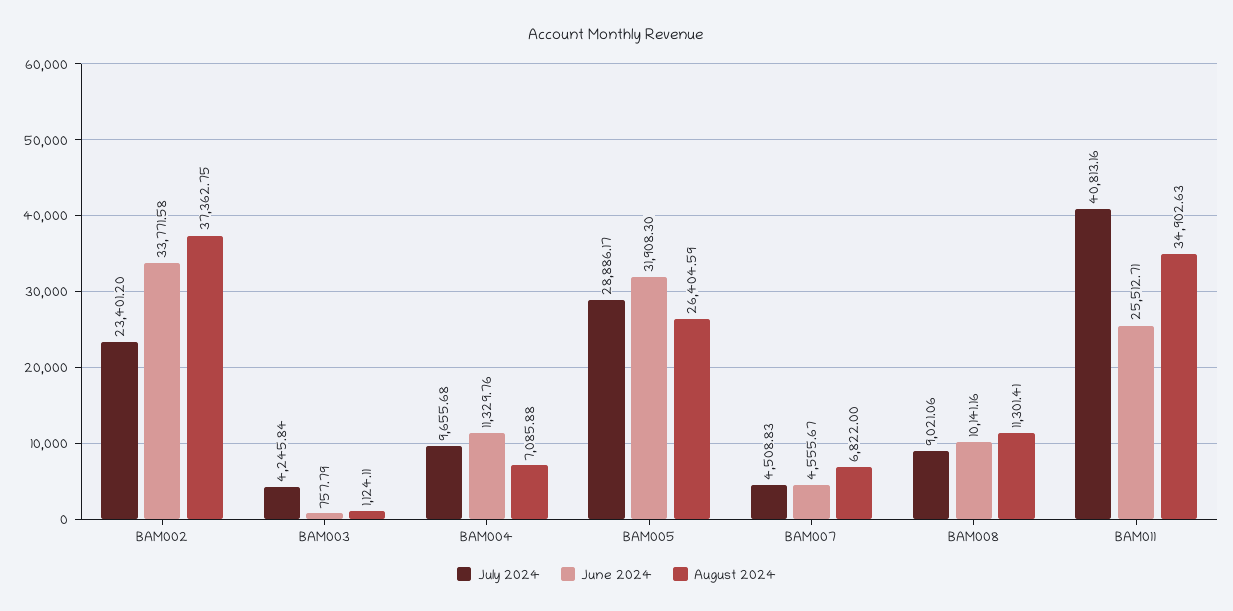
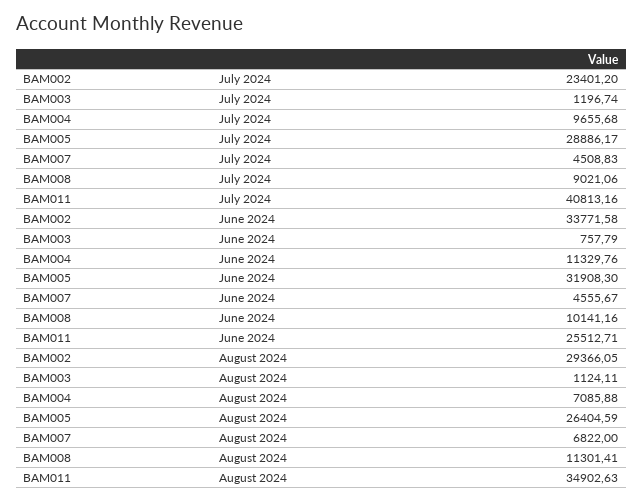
  {
    "July 2024": {
      "BAM002": 23401.2,
-     "BAM003": 4245.84,
+     "BAM003": 1196.74,
      "BAM004": 9655.68,
      "BAM005": 28886.17,
      "BAM007": 4508.83,
      "BAM008": 9021.06,
      "BAM011": 40813.16
    },
    "June 2024": {
      "BAM002": 33771.58,
      "BAM003": 757.79,
      "BAM004": 11329.76,
      "BAM005": 31908.3,
      "BAM007": 4555.67,
      "BAM008": 10141.16,
      "BAM011": 25512.71
    },
    "August 2024": {
-     "BAM002": 37362.75,
+     "BAM002": 29366.05,
      "BAM003": 1124.11,
      "BAM004": 7085.88,
      "BAM005": 26404.59,
      "BAM007": 6822,
      "BAM008": 11301.41,
      "BAM011": 34902.63
    }
  }

